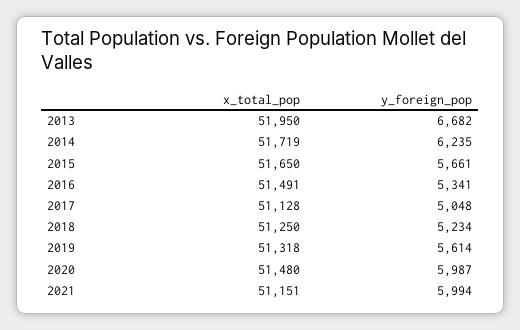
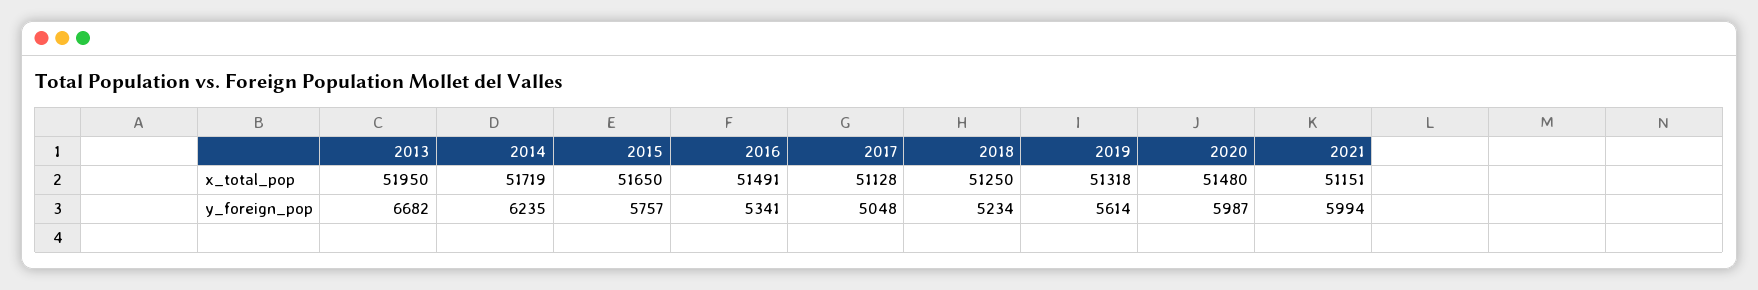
  {
    "x_total_pop": {
      "2013": 51950,
      "2014": 51719,
      "2015": 51650,
      "2016": 51491,
      "2017": 51128,
      "2018": 51250,
      "2019": 51318,
      "2020": 51480,
      "2021": 51151
    },
    "y_foreign_pop": {
      "2013": 6682,
      "2014": 6235,
-     "2015": 5661,
+     "2015": 5757,
      "2016": 5341,
      "2017": 5048,
      "2018": 5234,
      "2019": 5614,
      "2020": 5987,
      "2021": 5994
    }
  }

